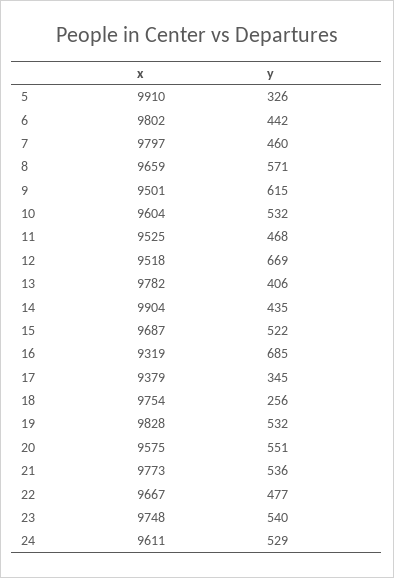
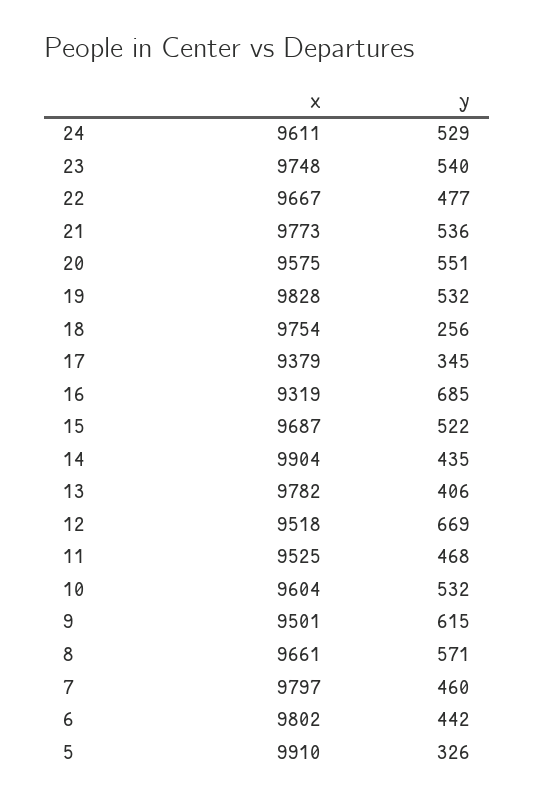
  {
    "x": {
      "5": 9910,
      "6": 9802,
      "7": 9797,
-     "8": 9659,
+     "8": 9661,
      "9": 9501,
      "10": 9604,
      "11": 9525,
      "12": 9518,
      "13": 9782,
      "14": 9904,
      "15": 9687,
      "16": 9319,
      "17": 9379,
      "18": 9754,
      "19": 9828,
      "20": 9575,
      "21": 9773,
      "22": 9667,
      "23": 9748,
      "24": 9611
    },
    "y": {
      "5": 326,
      "6": 442,
      "7": 460,
      "8": 571,
      "9": 615,
      "10": 532,
      "11": 468,
      "12": 669,
      "13": 406,
      "14": 435,
      "15": 522,
      "16": 685,
      "17": 345,
      "18": 256,
      "19": 532,
      "20": 551,
      "21": 536,
      "22": 477,
      "23": 540,
      "24": 529
    }
  }

